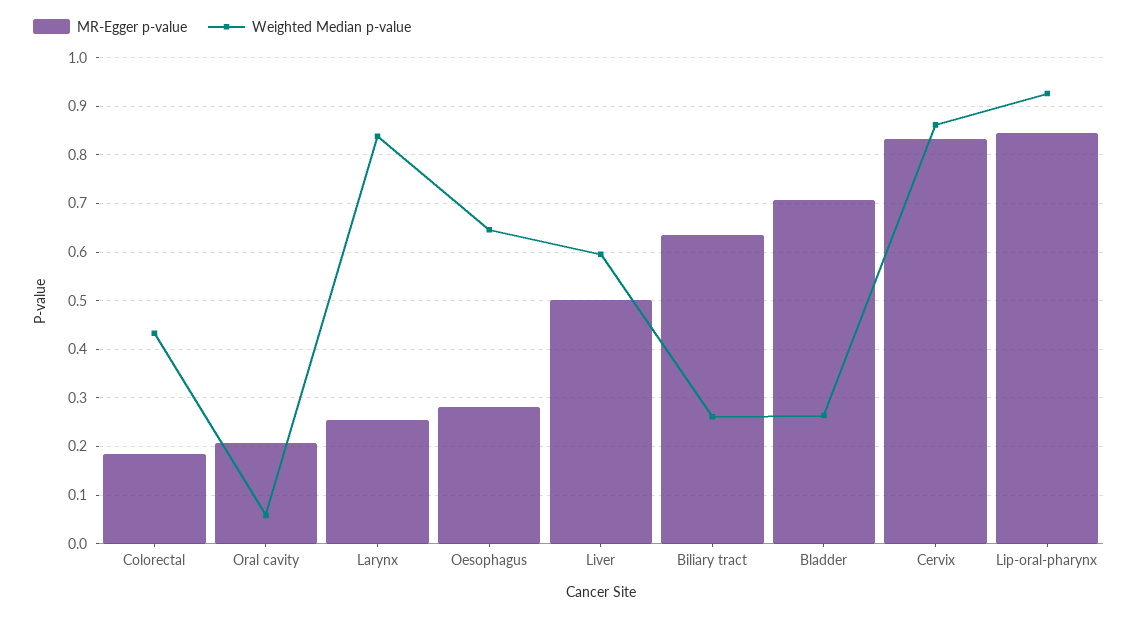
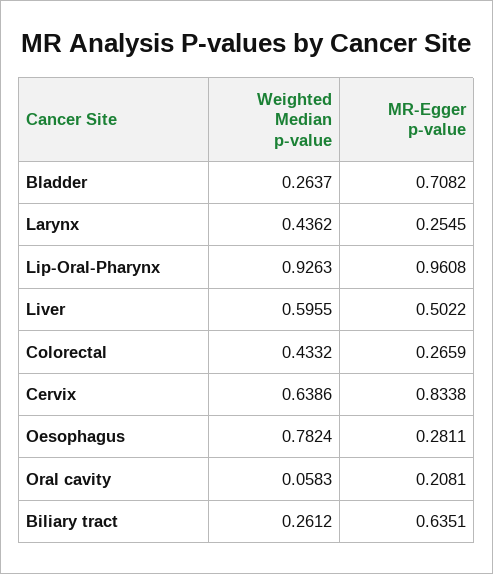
  {
    "MR-Egger p-value": {
-     "Colorectal": 0.18,
+     "Colorectal": 0.2659,
      "Oral cavity": 0.2081,
      "Larynx": 0.2545,
      "Oesophagus": 0.2811,
      "Liver": 0.5022,
      "Biliary tract": 0.6351,
      "Bladder": 0.7082,
      "Cervix": 0.8338,
-     "Lip-oral-pharynx": 0.84
+     "Lip-oral-pharynx": 0.9608
    },
    "Weighted Median p-value": {
      "Colorectal": 0.4332,
      "Oral cavity": 0.0583,
-     "Larynx": 0.84,
+     "Larynx": 0.4362,
-     "Oesophagus": 0.64,
+     "Oesophagus": 0.7824,
      "Liver": 0.5955,
      "Biliary tract": 0.2612,
      "Bladder": 0.2637,
-     "Cervix": 0.86,
+     "Cervix": 0.6386,
      "Lip-oral-pharynx": 0.9263
    }
  }

